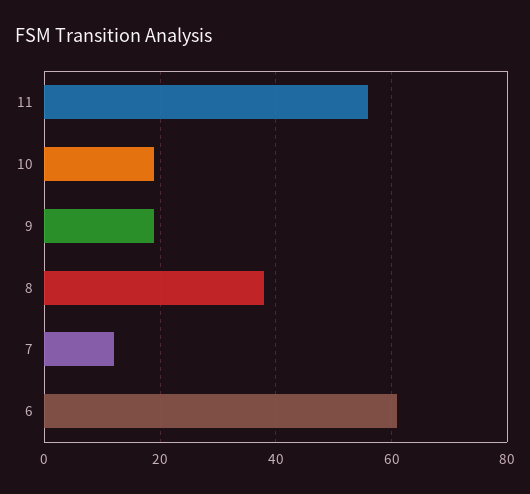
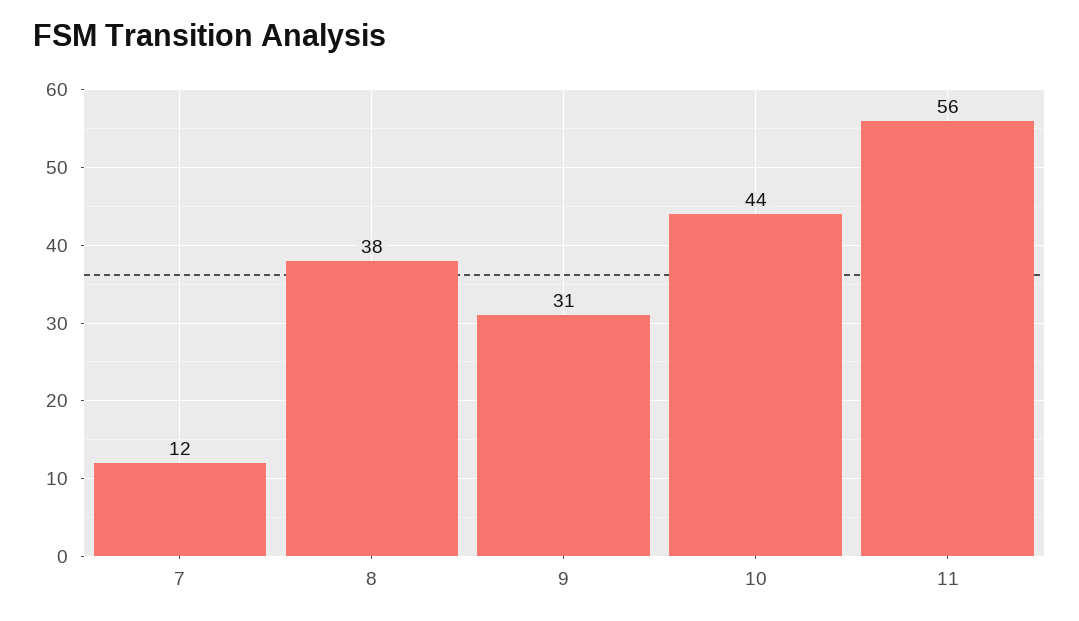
  {
    "11": 56,
-   "10": 20,
+   "10": 44,
-   "9": 20,
+   "9": 31,
    "8": 38,
-   "7": 12,
+   "7": 12
-   "6": 60
  }

